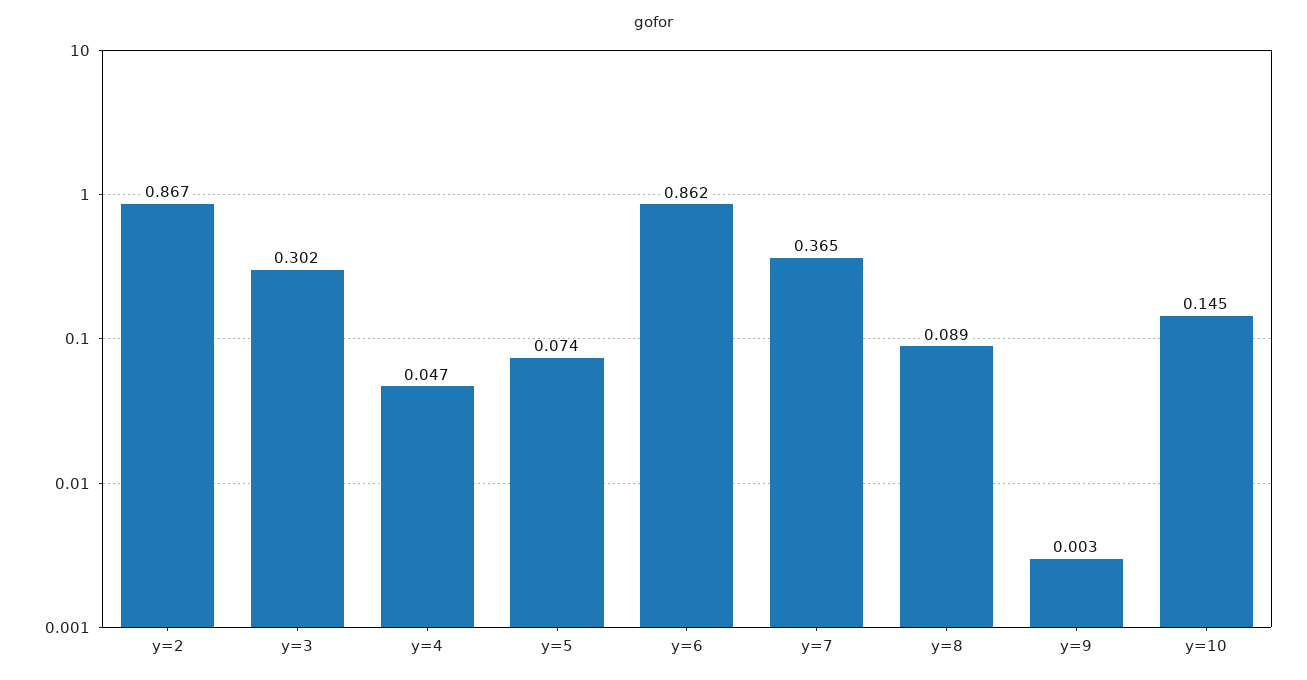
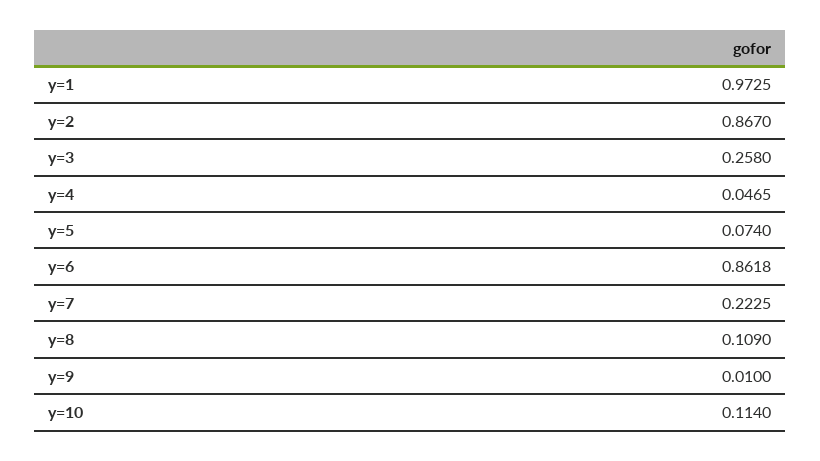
  {
    "y=2": 0.867,
-   "y=3": 0.302,
+   "y=3": 0.258,
    "y=4": 0.0465,
    "y=5": 0.074,
    "y=6": 0.8618,
-   "y=7": 0.365,
+   "y=7": 0.2225,
-   "y=8": 0.089,
+   "y=8": 0.109,
-   "y=9": 0.003,
+   "y=9": 0.01,
-   "y=10": 0.145
+   "y=10": 0.114,
+   "y=1": 0.9725
  }

